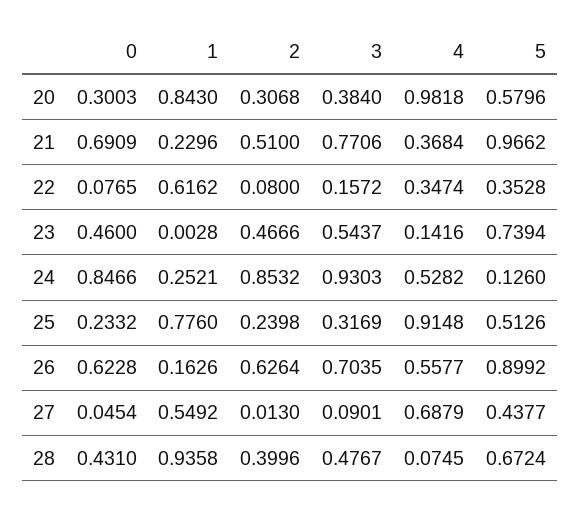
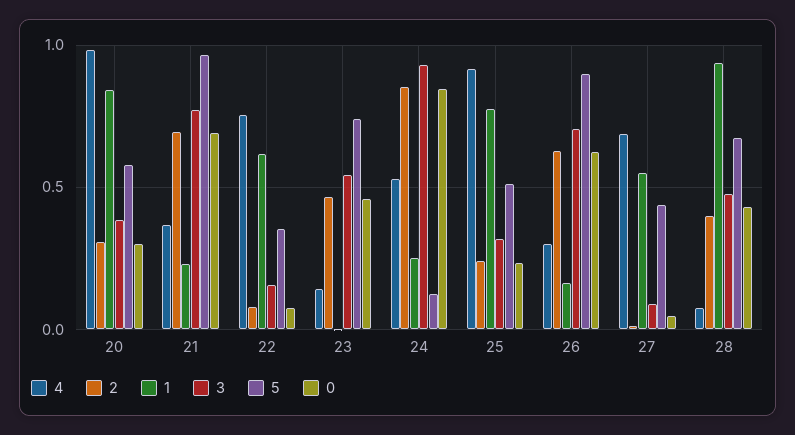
  {
    "0": {
      "20": 0.3003,
      "21": 0.6909,
      "22": 0.0765,
      "23": 0.46,
      "24": 0.8466,
      "25": 0.2332,
      "26": 0.6228,
      "27": 0.0454,
      "28": 0.431
    },
    "1": {
      "20": 0.843,
      "21": 0.2296,
      "22": 0.6162,
      "23": 0.0028,
      "24": 0.2521,
      "25": 0.776,
      "26": 0.1626,
      "27": 0.5492,
      "28": 0.9358
    },
    "2": {
      "20": 0.3068,
-     "21": 0.51,
+     "21": 0.7,
      "22": 0.08,
      "23": 0.4666,
      "24": 0.8532,
      "25": 0.2398,
      "26": 0.6264,
      "27": 0.013,
      "28": 0.3996
    },
    "3": {
      "20": 0.384,
      "21": 0.7706,
      "22": 0.1572,
      "23": 0.5437,
      "24": 0.9303,
      "25": 0.3169,
      "26": 0.7035,
      "27": 0.0901,
      "28": 0.4767
    },
    "4": {
      "20": 0.9818,
      "21": 0.3684,
-     "22": 0.3474,
+     "22": 0.75,
      "23": 0.1416,
      "24": 0.5282,
      "25": 0.9148,
-     "26": 0.5577,
+     "26": 0.3,
      "27": 0.6879,
      "28": 0.0745
    },
    "5": {
      "20": 0.5796,
      "21": 0.9662,
      "22": 0.3528,
      "23": 0.7394,
      "24": 0.126,
      "25": 0.5126,
      "26": 0.8992,
      "27": 0.4377,
      "28": 0.6724
    }
  }

